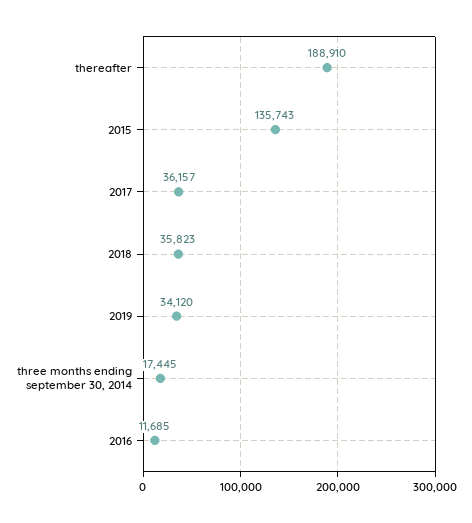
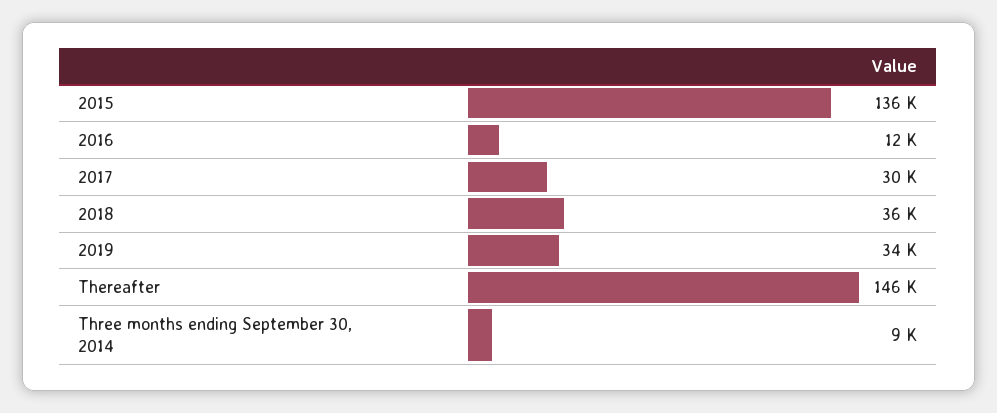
  {
-   "thereafter": 188910,
+   "thereafter": 146000,
    "2015": 135743,
-   "2017": 36157,
+   "2017": 30000,
    "2018": 35823,
    "2019": 34120,
-   "three months ending september 30, 2014": 17445,
+   "three months ending september 30, 2014": 9000,
    "2016": 11685
  }

